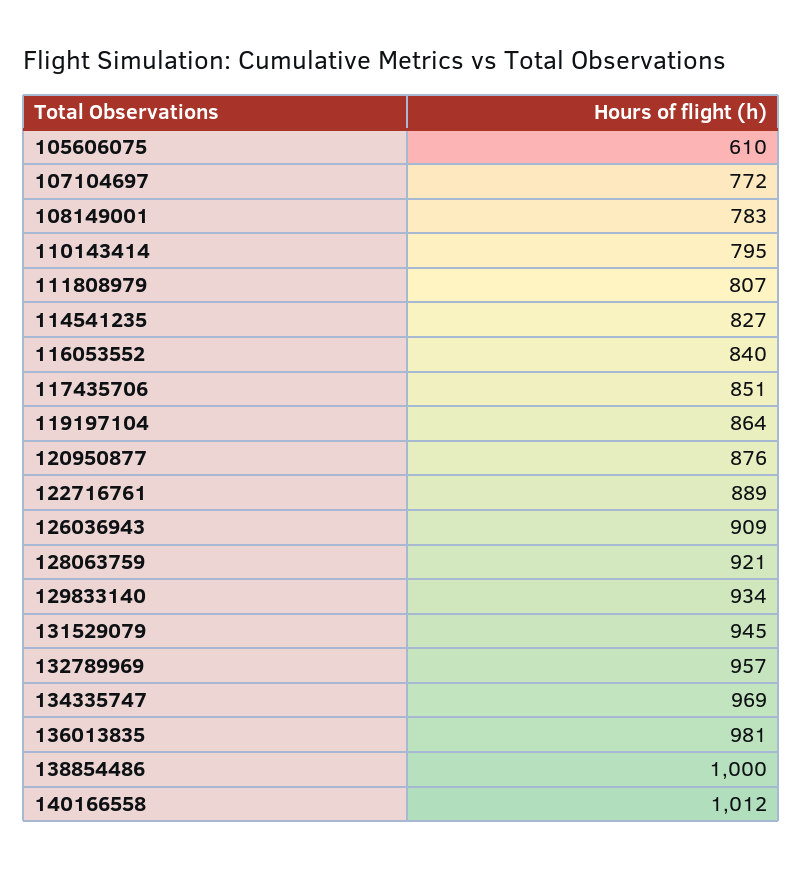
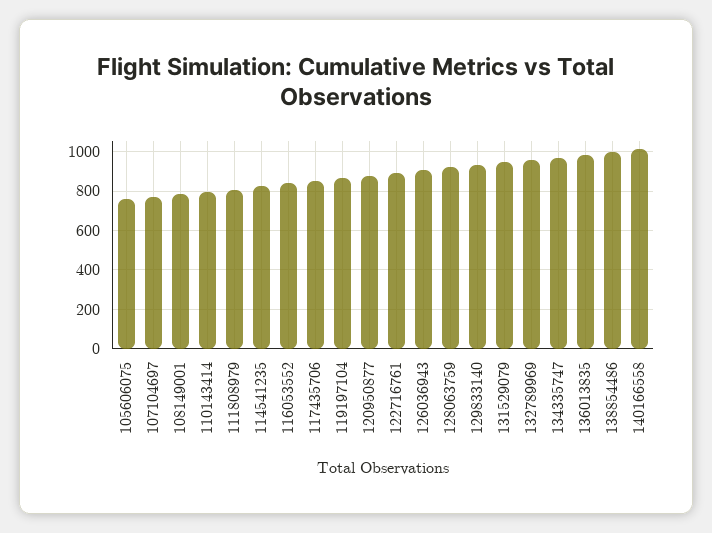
  {
-   "105606075": 610,
+   "105606075": 750,
    "107104697": 772,
    "108149001": 783,
    "110143414": 795,
    "111808979": 807,
    "114541235": 827,
    "116053552": 840,
    "117435706": 851,
    "119197104": 864,
    "120950877": 876,
    "122716761": 889,
    "126036943": 909,
    "128063759": 921,
    "129833140": 934,
    "131529079": 945,
    "132789969": 957,
    "134335747": 969,
    "136013835": 981,
    "138854486": 1000,
    "140166558": 1012
  }

